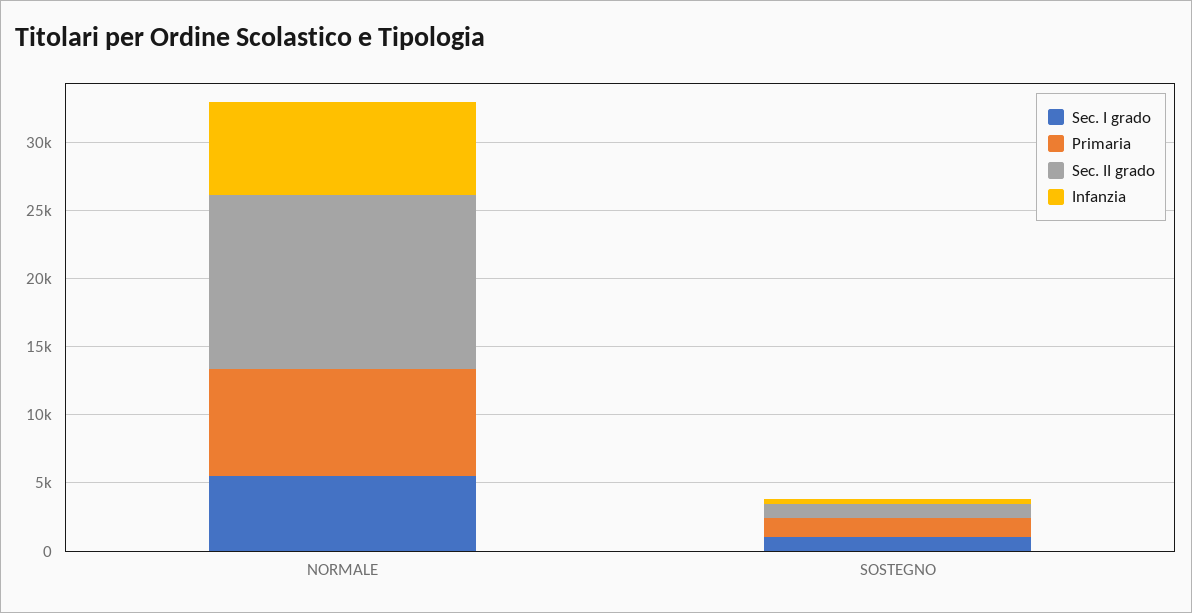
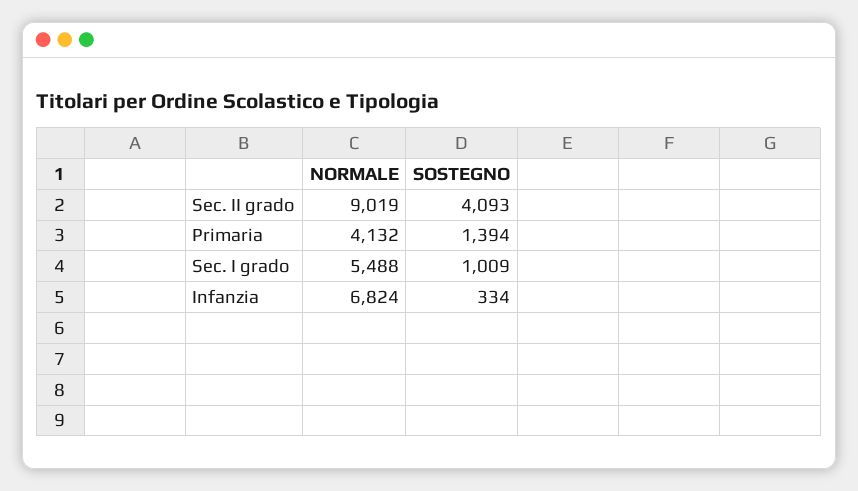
  {
    "Sec. I grado": {
      "NORMALE": 5488,
      "SOSTEGNO": 1009
    },
    "Primaria": {
-     "NORMALE": 8000,
+     "NORMALE": 4132,
      "SOSTEGNO": 1394
    },
    "Sec. II grado": {
-     "NORMALE": 13000,
+     "NORMALE": 9019,
-     "SOSTEGNO": 1000
+     "SOSTEGNO": 4093
    },
    "Infanzia": {
      "NORMALE": 6824,
      "SOSTEGNO": 334
    }
  }

